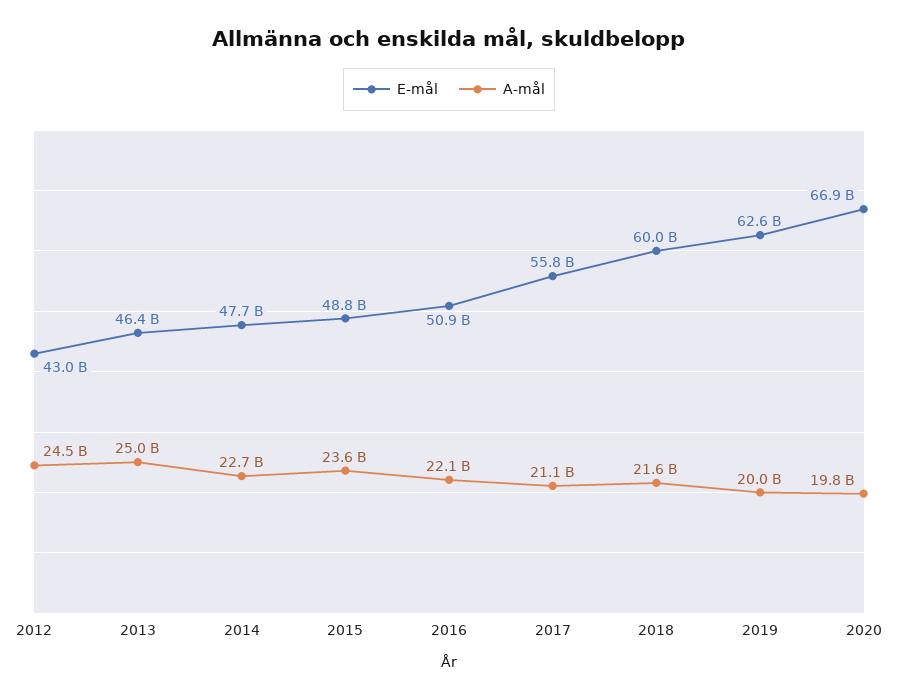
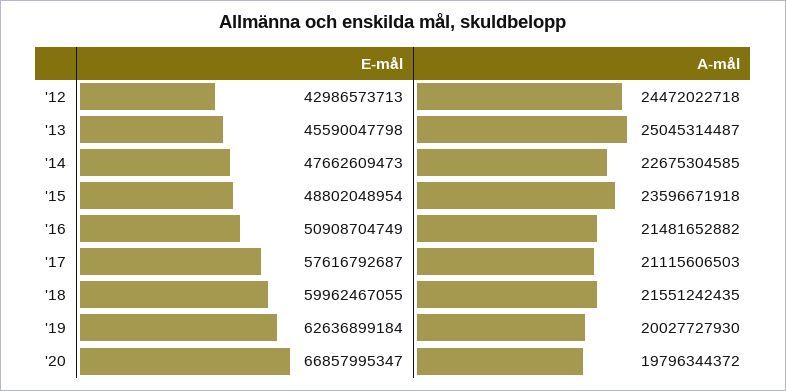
  {
    "E-mål": {
      "2012": 42986573713,
-     "2013": 46400000000,
+     "2013": 45590047798,
      "2014": 47662609473,
      "2015": 48802048954,
      "2016": 50908704749,
-     "2017": 55800000000,
+     "2017": 57616792687,
      "2018": 59962467055,
      "2019": 62636899184,
      "2020": 66857995347
    },
    "A-mål": {
      "2012": 24472022718,
      "2013": 25045314487,
      "2014": 22675304585,
      "2015": 23596671918,
-     "2016": 22100000000,
+     "2016": 21481652882,
      "2017": 21115606503,
      "2018": 21551242435,
      "2019": 20027727930,
      "2020": 19796344372
    }
  }

